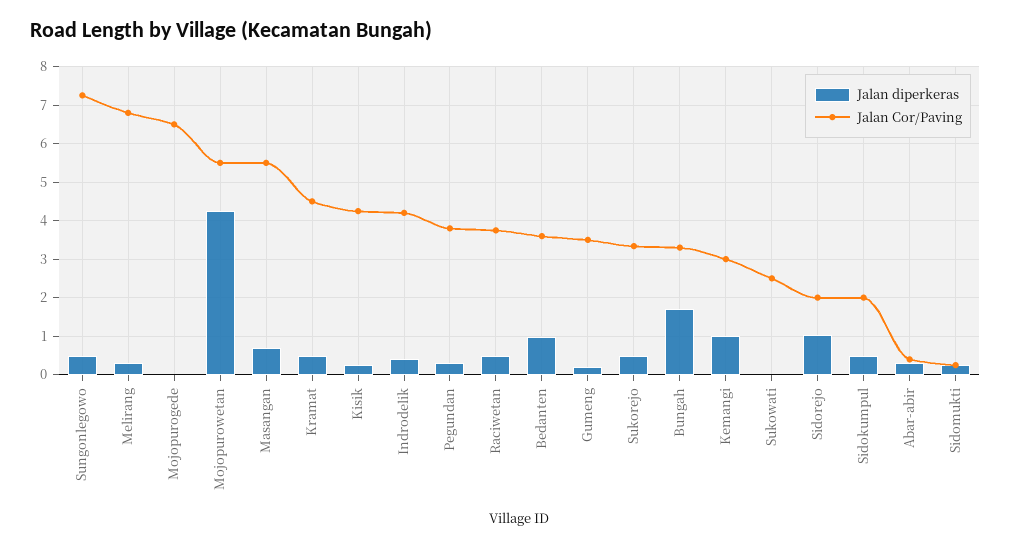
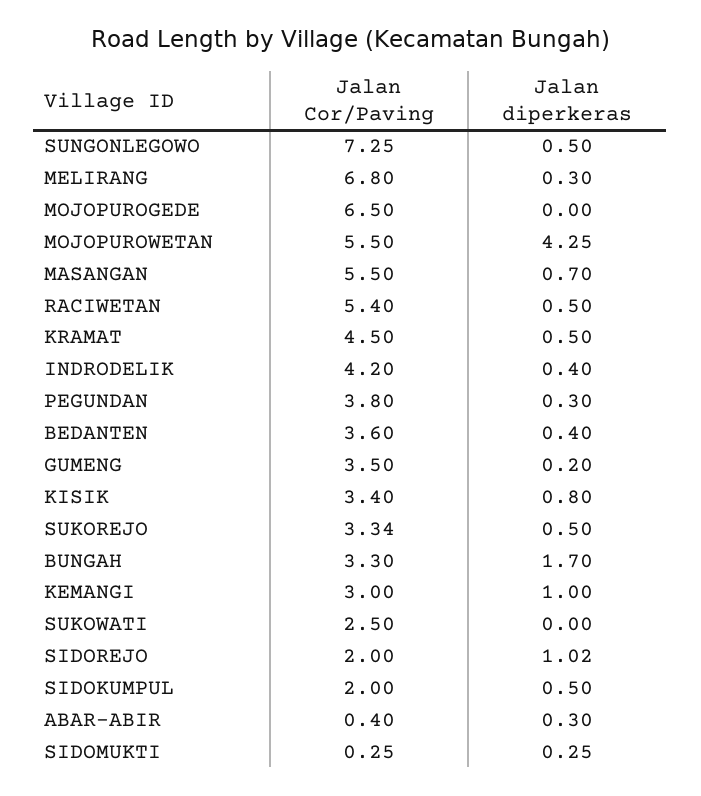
  {
    "Jalan diperkeras": {
      "Sungonlegowo": 0.5,
      "Melirang": 0.3,
      "Mojopurogede": 0,
      "Mojopurowetan": 4.25,
      "Masangan": 0.7,
      "Kramat": 0.5,
-     "Kisik": 0.2,
+     "Kisik": 0.8,
      "Indrodelik": 0.4,
      "Pegundan": 0.3,
      "Raciwetan": 0.5,
-     "Bedanten": 1,
+     "Bedanten": 0.4,
      "Gumeng": 0.2,
      "Sukorejo": 0.5,
      "Bungah": 1.7,
      "Kemangi": 1,
      "Sukowati": 0,
      "Sidorejo": 1.02,
      "Sidokumpul": 0.5,
      "Abar-abir": 0.3,
      "Sidomukti": 0.25
    },
    "Jalan Cor/Paving": {
      "Sungonlegowo": 7.25,
      "Melirang": 6.8,
      "Mojopurogede": 6.5,
      "Mojopurowetan": 5.5,
      "Masangan": 5.5,
      "Kramat": 4.5,
-     "Kisik": 4.2,
+     "Kisik": 3.4,
      "Indrodelik": 4.2,
      "Pegundan": 3.8,
-     "Raciwetan": 3.8,
+     "Raciwetan": 5.4,
      "Bedanten": 3.6,
      "Gumeng": 3.5,
      "Sukorejo": 3.34,
      "Bungah": 3.3,
      "Kemangi": 3,
      "Sukowati": 2.5,
      "Sidorejo": 2,
      "Sidokumpul": 2,
      "Abar-abir": 0.4,
      "Sidomukti": 0.25
    }
  }

